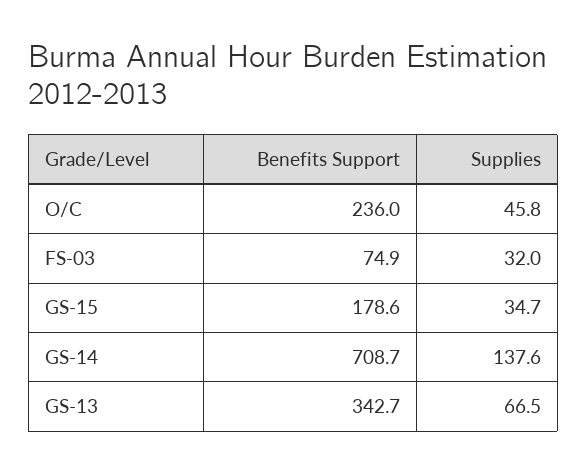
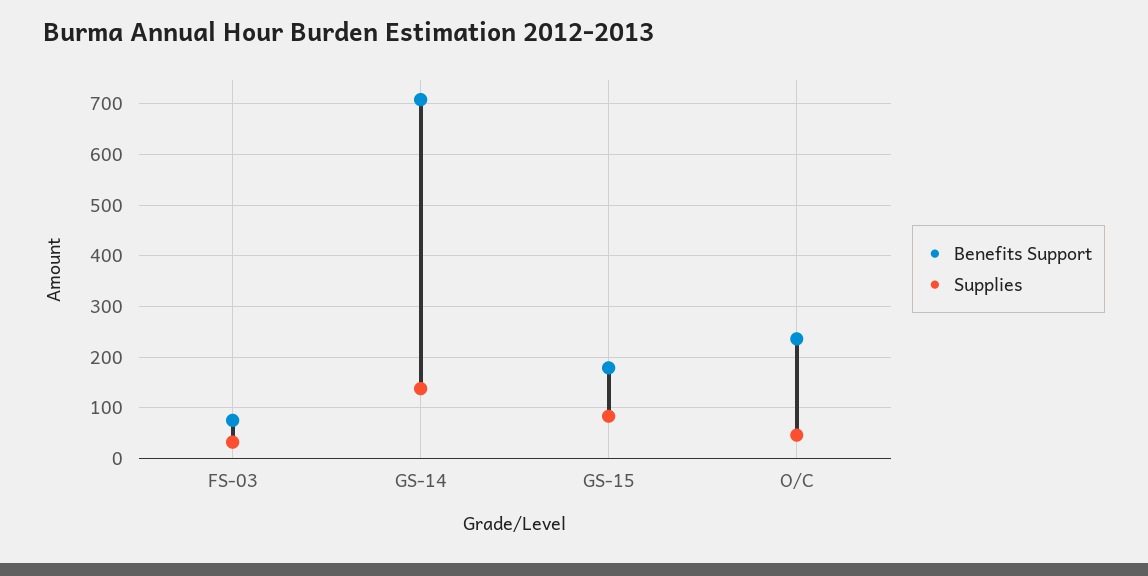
  {
    "Benefits Support": {
      "O/C": 236,
      "FS-03": 74.9,
      "GS-15": 178.6,
-     "GS-14": 708.7,
+     "GS-14": 708.7
-     "GS-13": 342.7
    },
    "Supplies": {
      "O/C": 45.8,
      "FS-03": 32,
-     "GS-15": 34.7,
+     "GS-15": 80,
-     "GS-14": 137.6,
+     "GS-14": 137.6
-     "GS-13": 66.5
    }
  }

